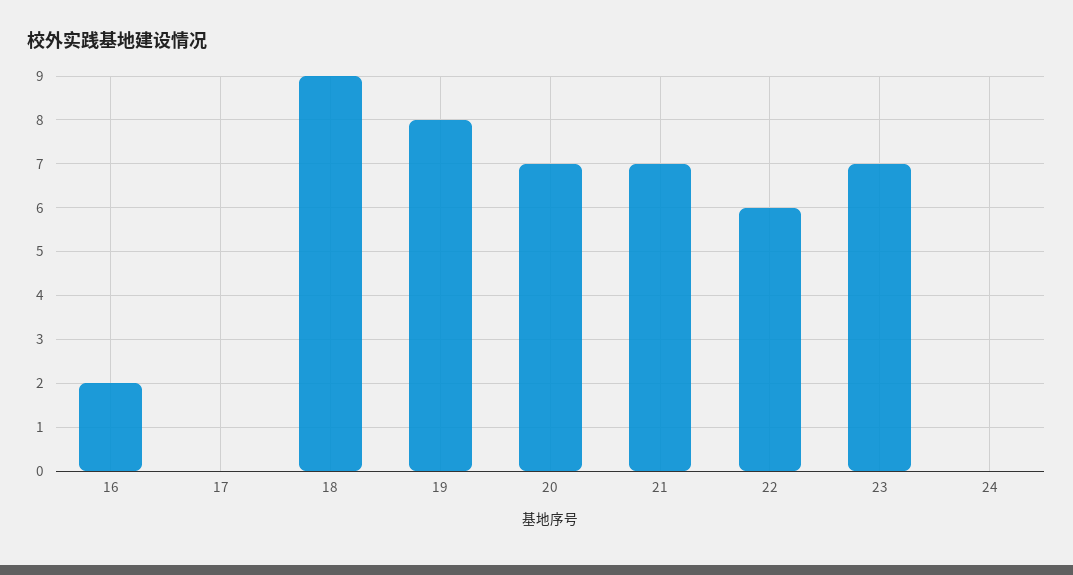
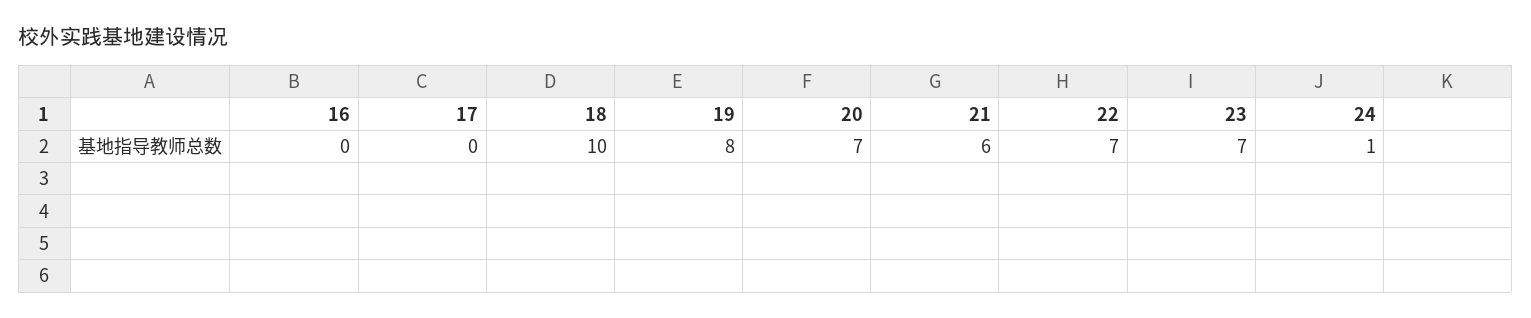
  {
-   "16": 2,
+   "16": 0,
    "17": 0,
-   "18": 9,
+   "18": 10,
    "19": 8,
    "20": 7,
-   "21": 7,
+   "21": 6,
-   "22": 6,
+   "22": 7,
    "23": 7,
-   "24": 0
+   "24": 1
  }

